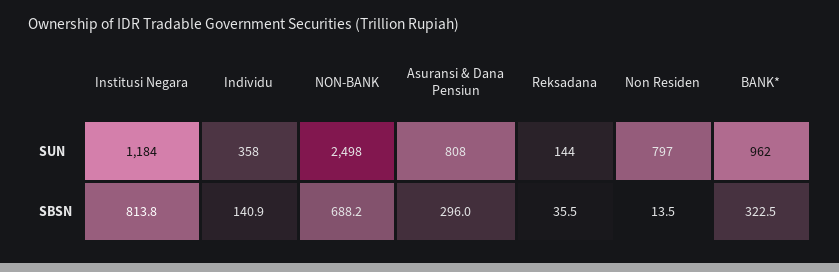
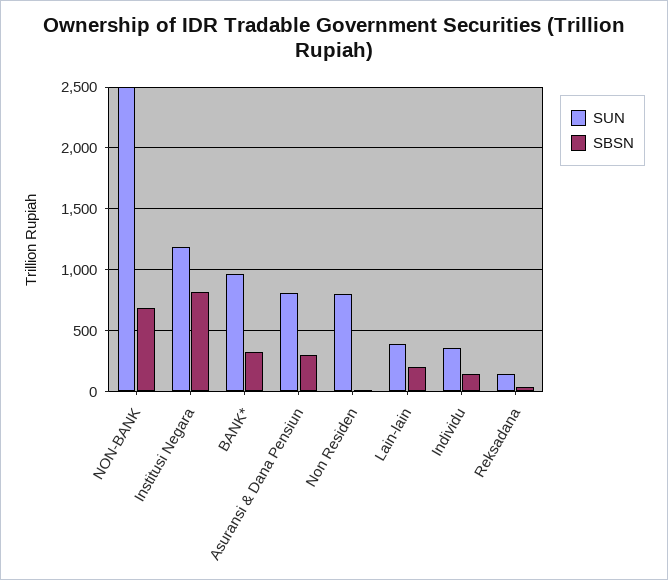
  {
    "SUN": {
      "Institusi Negara": 1184,
      "Individu": 358,
      "NON-BANK": 2498,
      "Asuransi & Dana Pensiun": 808,
      "Reksadana": 144,
      "Non Residen": 797,
-     "BANK*": 962
+     "BANK*": 962,
+     "Lain-lain": 400
    },
    "SBSN": {
      "Institusi Negara": 813.8,
      "Individu": 140.9,
      "NON-BANK": 688.2,
      "Asuransi & Dana Pensiun": 296,
      "Reksadana": 35.5,
      "Non Residen": 13.5,
-     "BANK*": 322.5
+     "BANK*": 322.5,
+     "Lain-lain": 200
    }
  }

